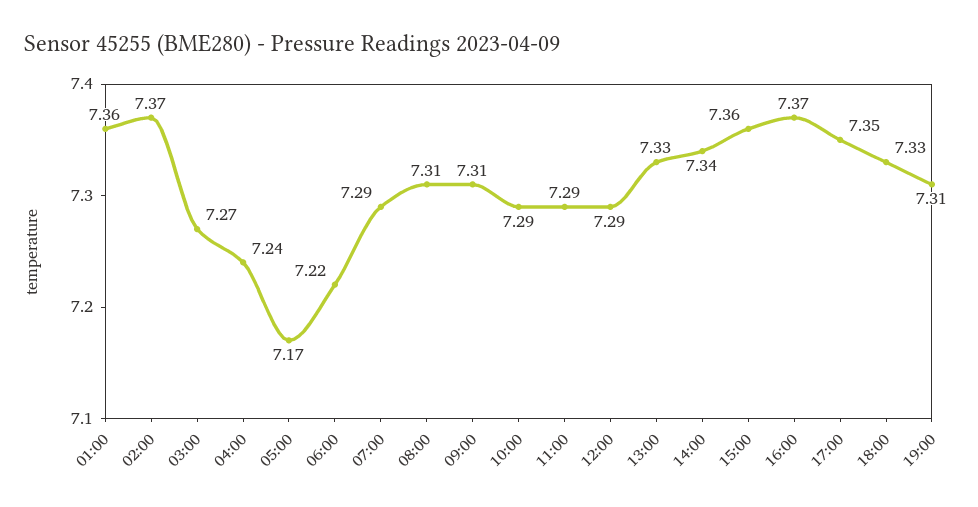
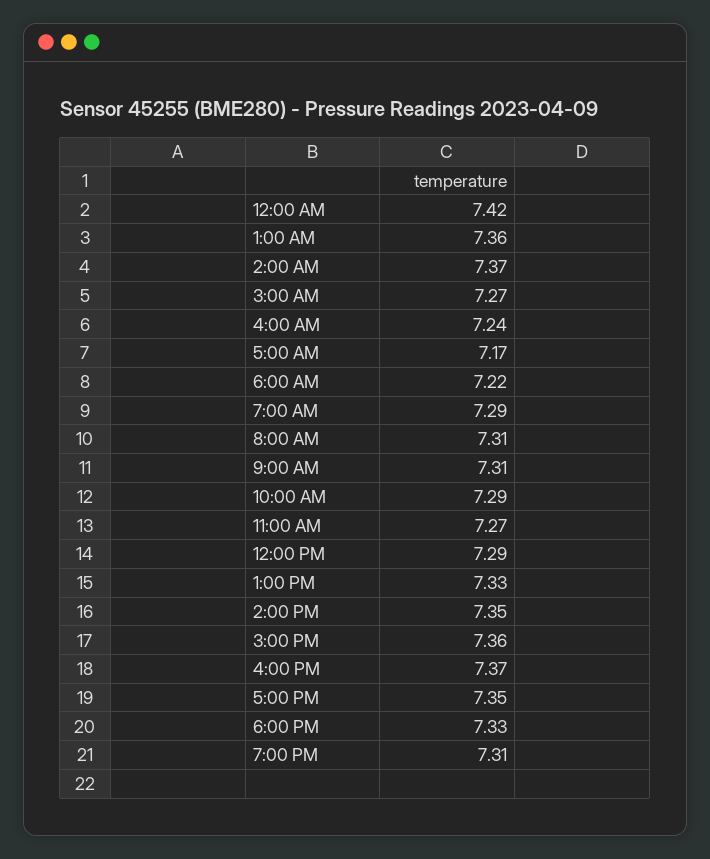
  {
    "01:00": 7.36,
    "02:00": 7.37,
    "03:00": 7.27,
    "04:00": 7.24,
    "05:00": 7.17,
    "06:00": 7.22,
    "07:00": 7.29,
    "08:00": 7.31,
    "09:00": 7.31,
    "10:00": 7.29,
-   "11:00": 7.29,
+   "11:00": 7.27,
    "12:00": 7.29,
    "13:00": 7.33,
-   "14:00": 7.34,
+   "14:00": 7.35,
    "15:00": 7.36,
    "16:00": 7.37,
    "17:00": 7.35,
    "18:00": 7.33,
-   "19:00": 7.31
+   "19:00": 7.31,
+   "12:00 AM": 7.42
  }

